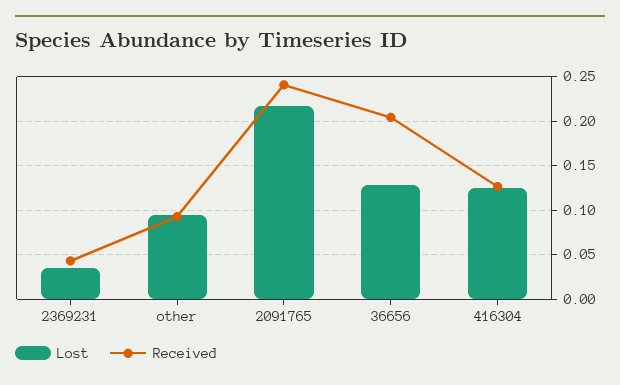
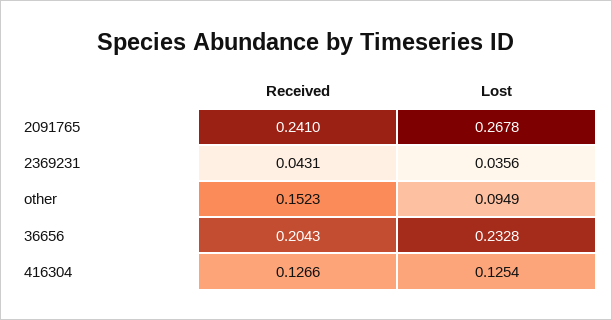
  {
    "Lost": {
      "2369231": 0.0356,
      "other": 0.0949,
-     "2091765": 0.22,
+     "2091765": 0.2678,
-     "36656": 0.13,
+     "36656": 0.2328,
      "416304": 0.1254
    },
    "Received": {
      "2369231": 0.0431,
-     "other": 0.09,
+     "other": 0.1523,
      "2091765": 0.241,
      "36656": 0.2043,
      "416304": 0.1266
    }
  }

